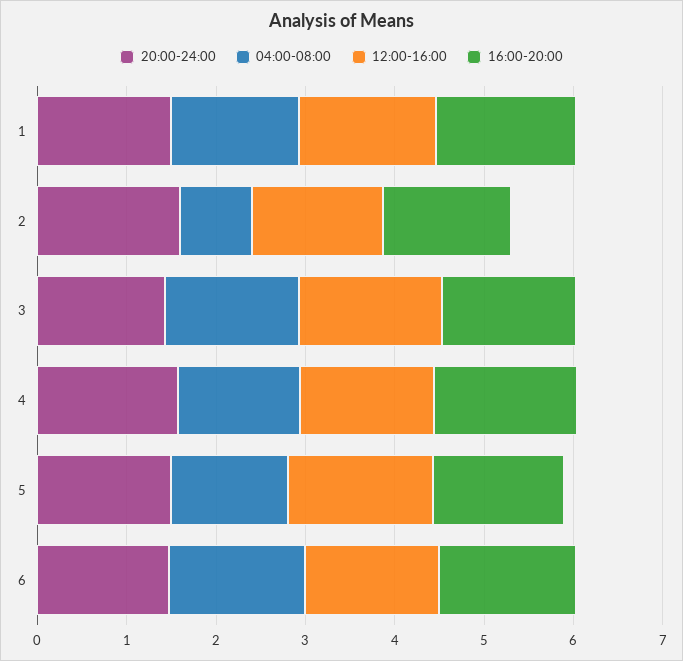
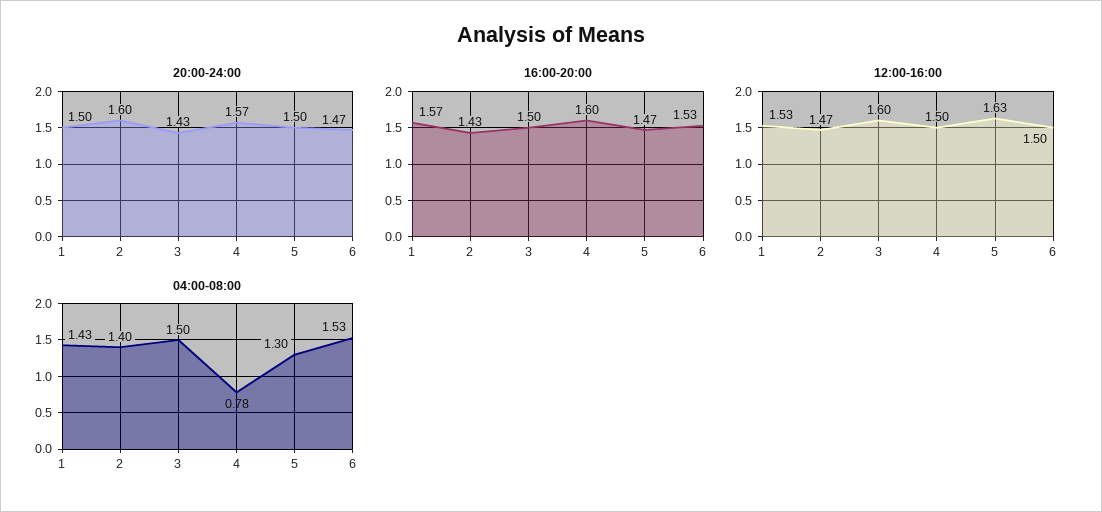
  {
    "20:00-24:00": {
      "1": 1.5,
      "2": 1.6,
      "3": 1.43,
      "4": 1.57,
      "5": 1.5,
      "6": 1.47
    },
    "04:00-08:00": {
      "1": 1.43,
-     "2": 0.8,
+     "2": 1.4,
      "3": 1.5,
-     "4": 1.4,
+     "4": 0.78,
      "5": 1.3,
      "6": 1.53
    },
    "12:00-16:00": {
      "1": 1.53,
      "2": 1.47,
      "3": 1.6,
      "4": 1.5,
      "5": 1.63,
      "6": 1.5
    },
    "16:00-20:00": {
      "1": 1.57,
      "2": 1.43,
      "3": 1.5,
      "4": 1.6,
      "5": 1.47,
      "6": 1.53
    }
  }

